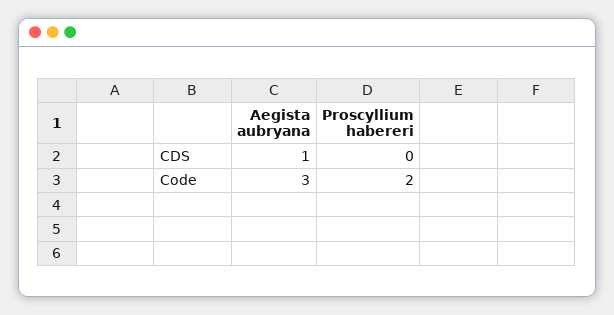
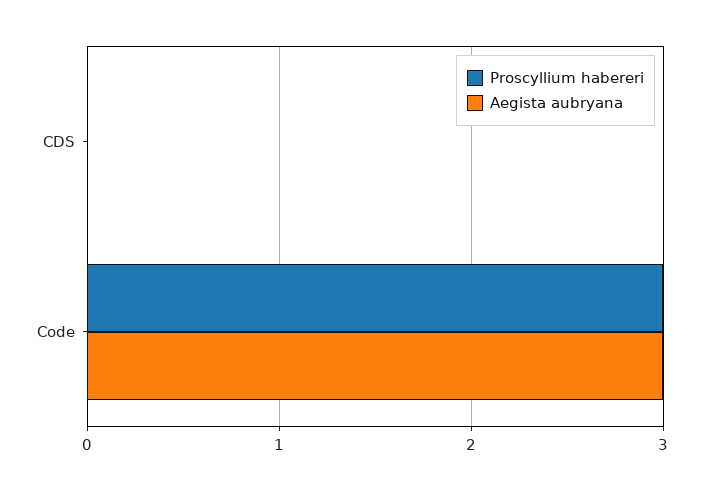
  {
    "Aegista aubryana": {
-     "CDS": 1,
+     "CDS": 0,
      "Code": 3
    },
    "Proscyllium habereri": {
      "CDS": 0,
-     "Code": 2
+     "Code": 3
    }
  }

